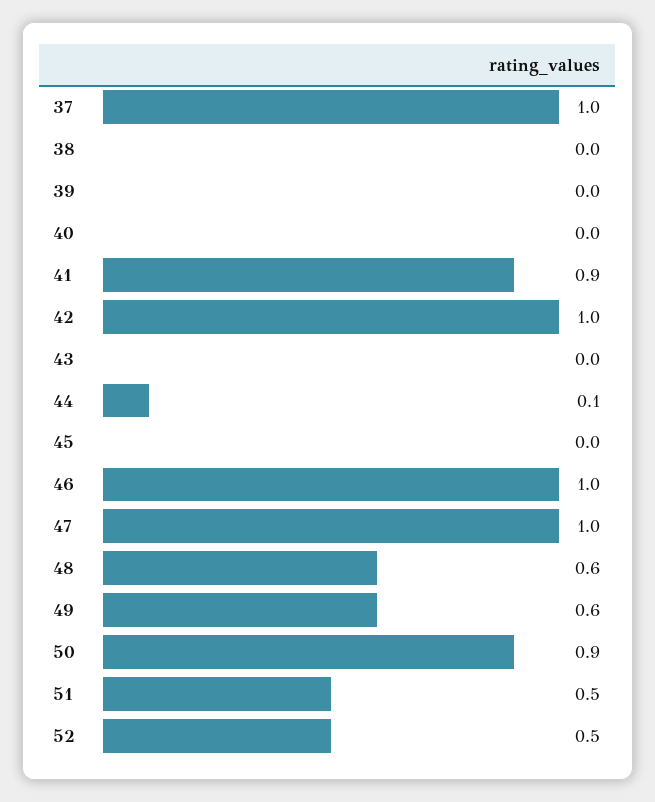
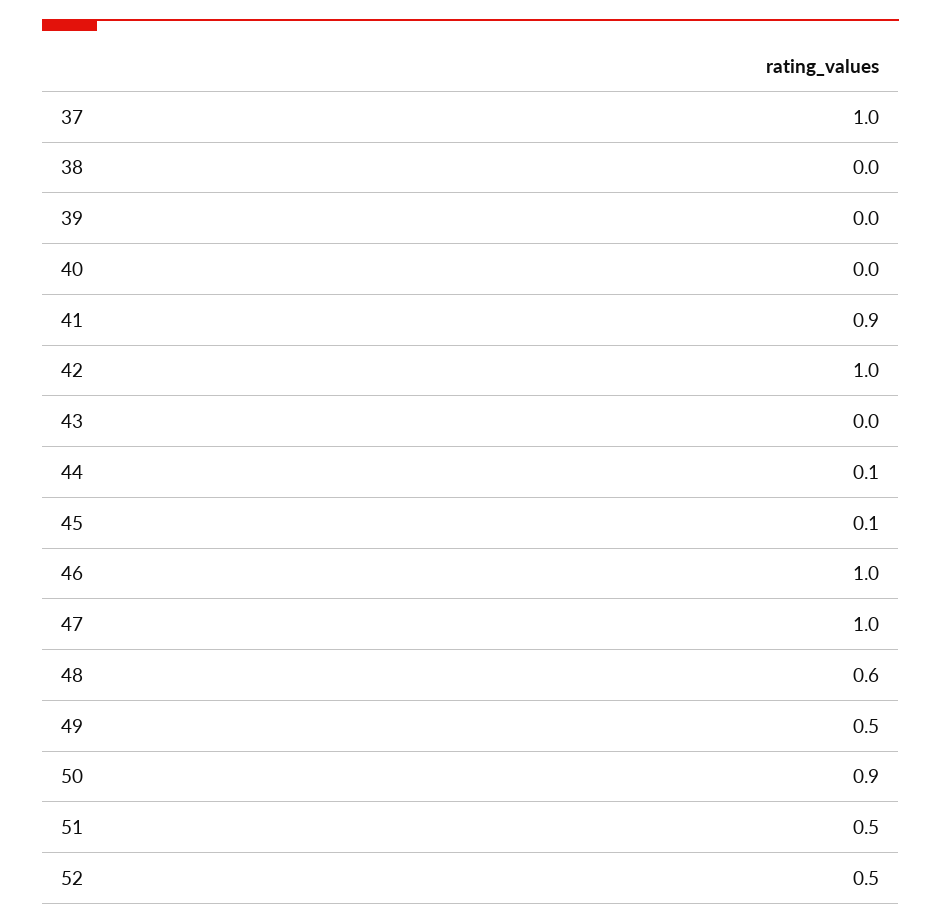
  {
    "37": 1,
    "38": 0,
    "39": 0,
    "40": 0,
    "41": 0.9,
    "42": 1,
    "43": 0,
    "44": 0.1,
-   "45": 0,
+   "45": 0.1,
    "46": 1,
    "47": 1,
    "48": 0.6,
-   "49": 0.6,
+   "49": 0.5,
    "50": 0.9,
    "51": 0.5,
    "52": 0.5
  }

